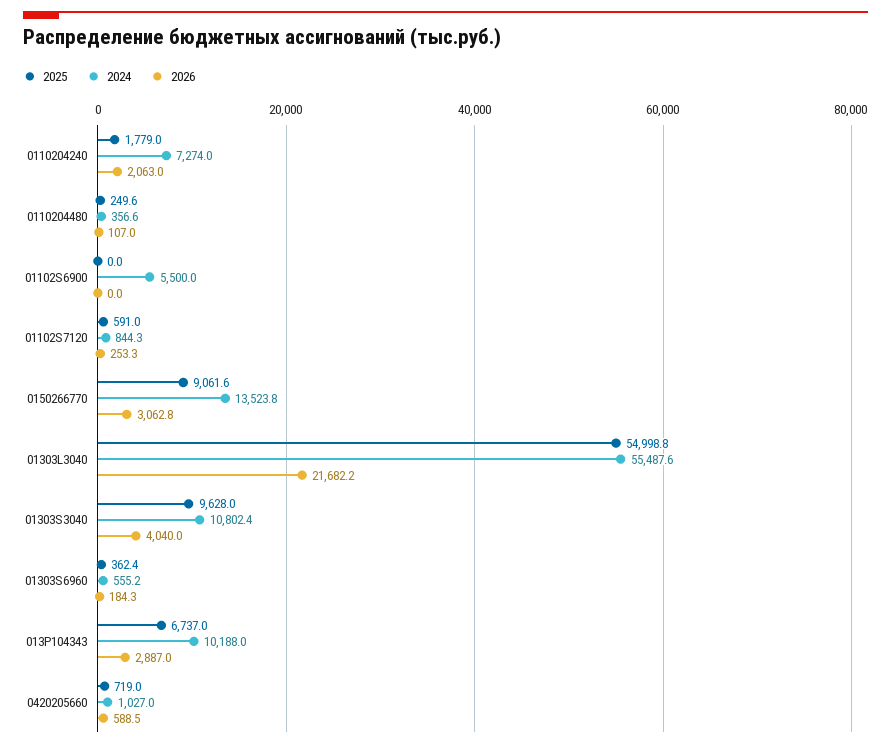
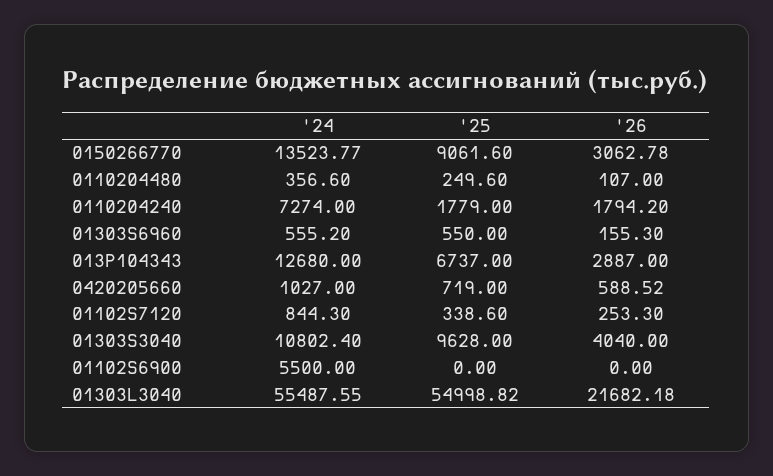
  {
    "2025": {
      "0110204240": 1779,
      "0110204480": 249.6,
      "01102S6900": 0,
-     "01102S7120": 591,
+     "01102S7120": 338.6,
      "0150266770": 9061.6,
      "01303L3040": 54998.82,
      "01303S3040": 9628,
-     "01303S6960": 362.4,
+     "01303S6960": 550,
      "013P104343": 6737,
      "0420205660": 719
    },
    "2024": {
      "0110204240": 7274,
      "0110204480": 356.6,
      "01102S6900": 5500,
      "01102S7120": 844.3,
      "0150266770": 13523.77,
      "01303L3040": 55487.55,
      "01303S3040": 10802.4,
      "01303S6960": 555.2,
-     "013P104343": 10188,
+     "013P104343": 12680,
      "0420205660": 1027
    },
    "2026": {
-     "0110204240": 2063,
+     "0110204240": 1794.2,
      "0110204480": 107,
      "01102S6900": 0,
      "01102S7120": 253.3,
      "0150266770": 3062.78,
      "01303L3040": 21682.18,
      "01303S3040": 4040,
-     "01303S6960": 184.3,
+     "01303S6960": 155.3,
      "013P104343": 2887,
      "0420205660": 588.52
    }
  }

